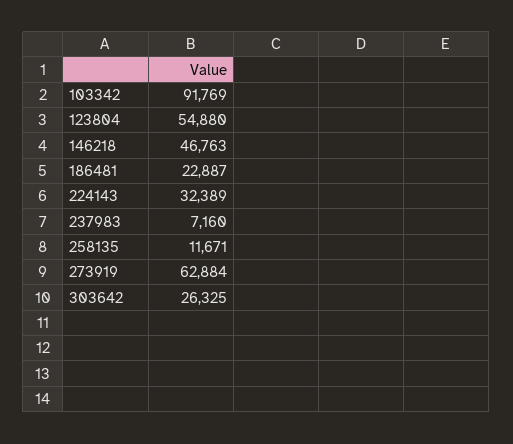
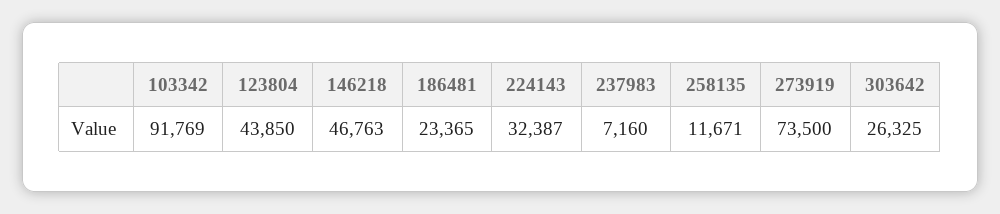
  {
    "103342": 91769,
-   "123804": 54880,
+   "123804": 43850,
    "146218": 46763,
-   "186481": 22887,
+   "186481": 23365,
-   "224143": 32389,
+   "224143": 32387,
    "237983": 7160,
    "258135": 11671,
-   "273919": 62884,
+   "273919": 73500,
    "303642": 26325
  }

